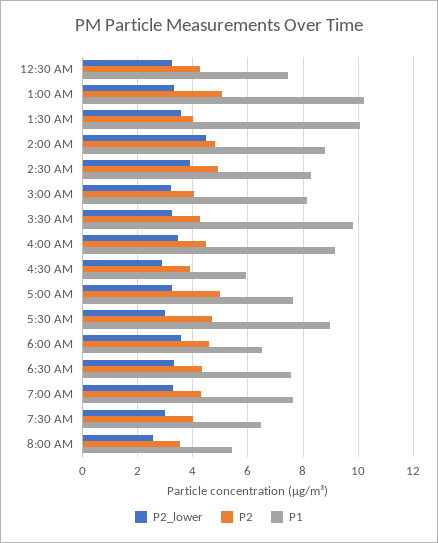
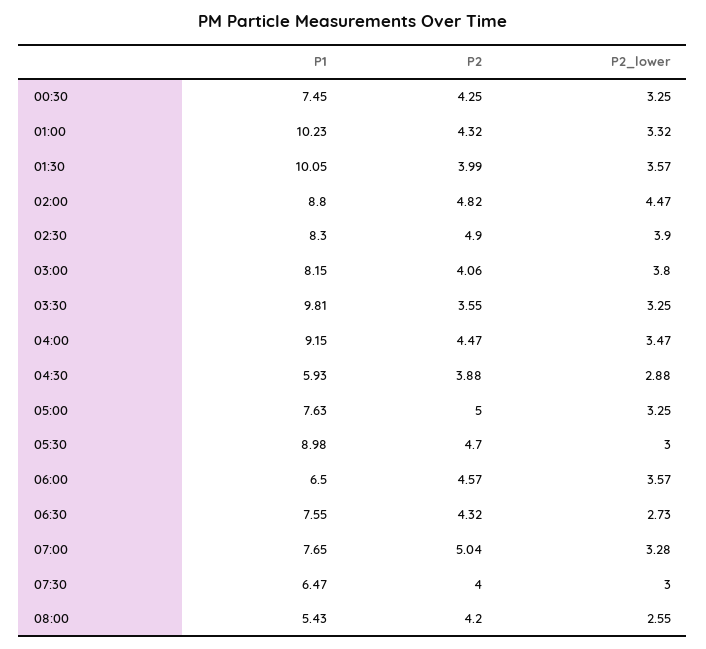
  {
    "P2_lower": {
      "12:30 AM": 3.25,
      "1:00 AM": 3.32,
      "1:30 AM": 3.57,
      "2:00 AM": 4.47,
      "2:30 AM": 3.9,
-     "3:00 AM": 3.25,
+     "3:00 AM": 3.8,
      "3:30 AM": 3.25,
      "4:00 AM": 3.47,
      "4:30 AM": 2.88,
      "5:00 AM": 3.25,
      "5:30 AM": 3,
      "6:00 AM": 3.57,
-     "6:30 AM": 3.25,
+     "6:30 AM": 2.73,
      "7:00 AM": 3.28,
      "7:30 AM": 3,
      "8:00 AM": 2.55
    },
    "P2": {
      "12:30 AM": 4.25,
-     "1:00 AM": 5,
+     "1:00 AM": 4.32,
      "1:30 AM": 3.99,
      "2:00 AM": 4.82,
      "2:30 AM": 4.9,
      "3:00 AM": 4.06,
-     "3:30 AM": 4.25,
+     "3:30 AM": 3.55,
      "4:00 AM": 4.47,
      "4:30 AM": 3.88,
      "5:00 AM": 5,
      "5:30 AM": 4.7,
      "6:00 AM": 4.57,
      "6:30 AM": 4.32,
-     "7:00 AM": 4.25,
+     "7:00 AM": 5.04,
      "7:30 AM": 4,
-     "8:00 AM": 3.5
+     "8:00 AM": 4.2
    },
    "P1": {
      "12:30 AM": 7.45,
      "1:00 AM": 10.23,
      "1:30 AM": 10.05,
      "2:00 AM": 8.8,
      "2:30 AM": 8.3,
      "3:00 AM": 8.15,
      "3:30 AM": 9.81,
      "4:00 AM": 9.15,
      "4:30 AM": 5.93,
      "5:00 AM": 7.63,
      "5:30 AM": 8.98,
      "6:00 AM": 6.5,
      "6:30 AM": 7.55,
      "7:00 AM": 7.65,
      "7:30 AM": 6.47,
      "8:00 AM": 5.43
    }
  }

